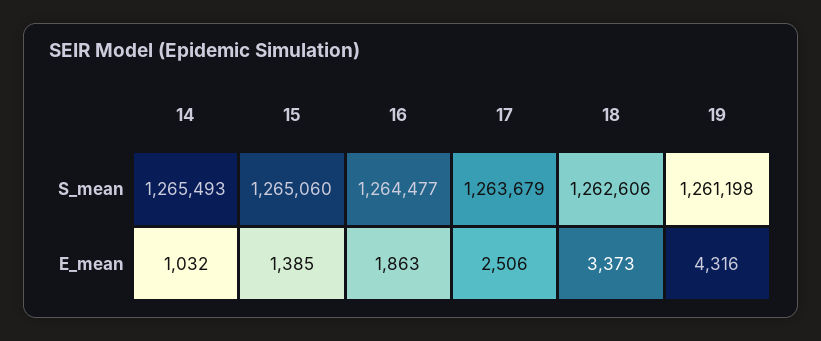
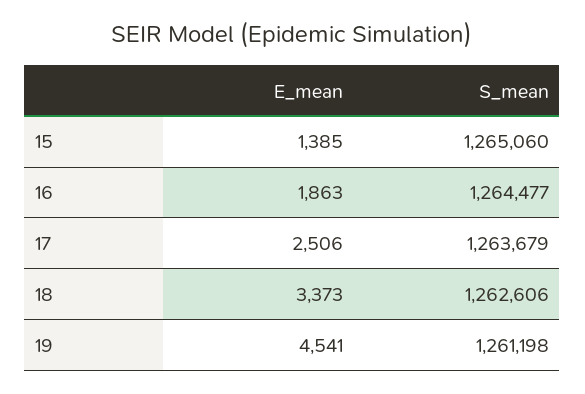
  {
-   "14": {
-     "S_mean": 1265493,
-     "E_mean": 1032
-   },
    "15": {
      "S_mean": 1265060,
      "E_mean": 1385
    },
    "16": {
      "S_mean": 1264477,
      "E_mean": 1863
    },
    "17": {
      "S_mean": 1263679,
      "E_mean": 2506
    },
    "18": {
      "S_mean": 1262606,
      "E_mean": 3373
    },
    "19": {
      "S_mean": 1261198,
-     "E_mean": 4316
+     "E_mean": 4541
    }
  }

